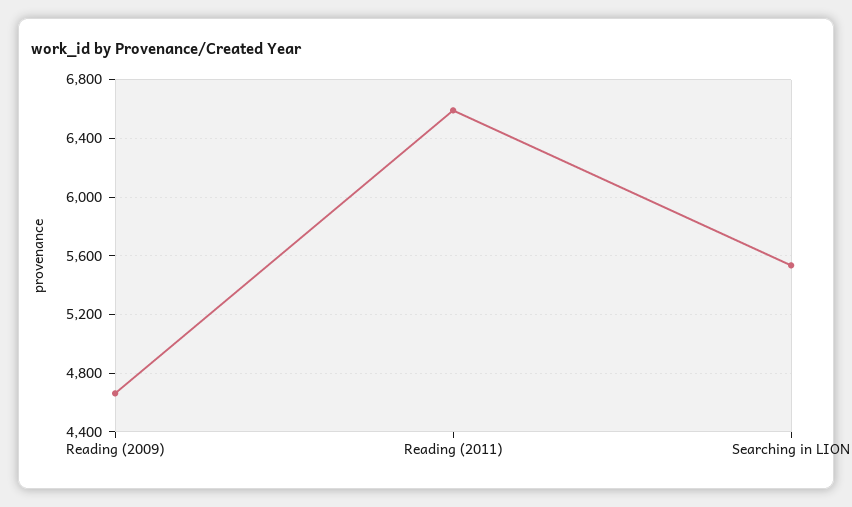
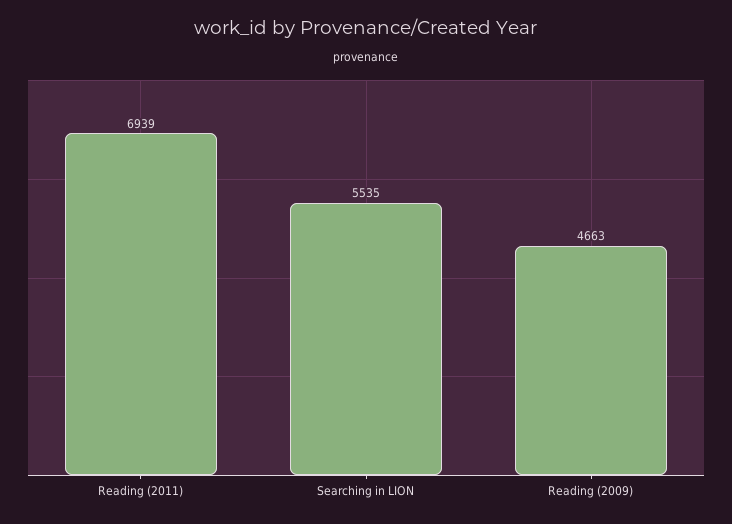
  {
    "Reading (2009)": 4663,
-   "Reading (2011)": 6600,
+   "Reading (2011)": 6939,
    "Searching in LION": 5535
  }

